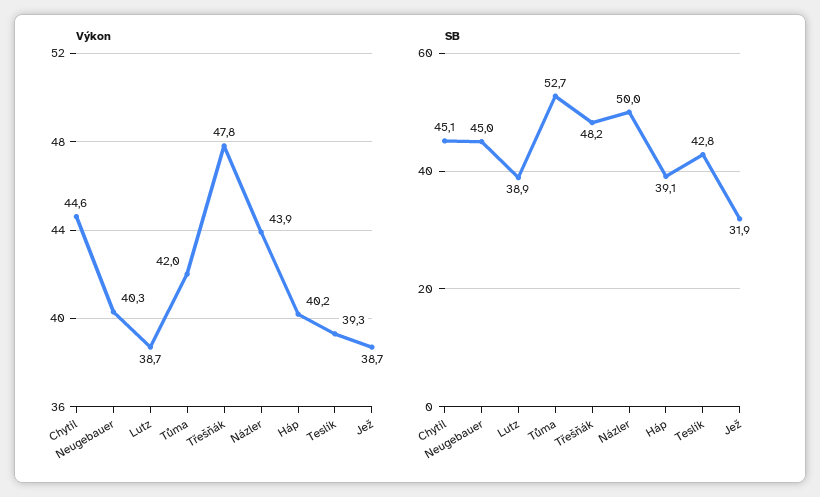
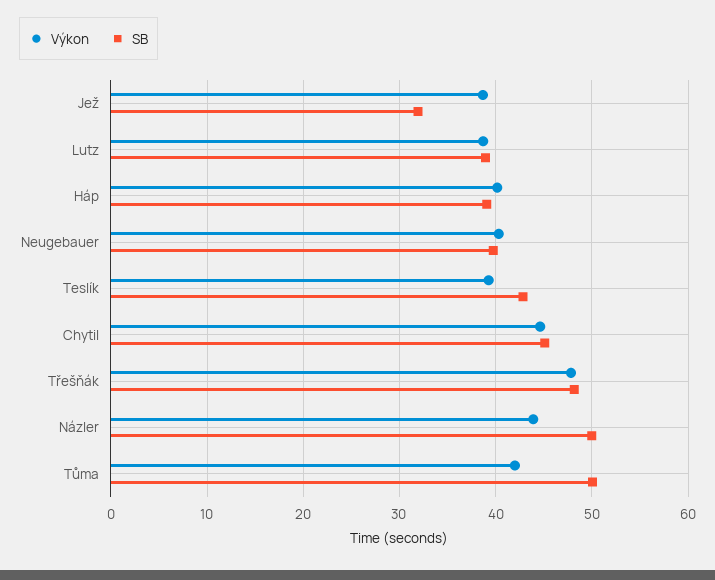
  {
    "Výkon": {
      "Chytil": 44.6,
      "Neugebauer": 40.3,
      "Lutz": 38.7,
      "Tůma": 42,
      "Třešňák": 47.8,
      "Názler": 43.9,
      "Háp": 40.2,
      "Teslík": 39.3,
      "Jež": 38.7
    },
    "SB": {
      "Chytil": 45.1,
-     "Neugebauer": 45,
+     "Neugebauer": 40,
      "Lutz": 38.9,
-     "Tůma": 52.7,
+     "Tůma": 50,
      "Třešňák": 48.2,
      "Názler": 50,
      "Háp": 39.1,
      "Teslík": 42.8,
      "Jež": 31.9
    }
  }

